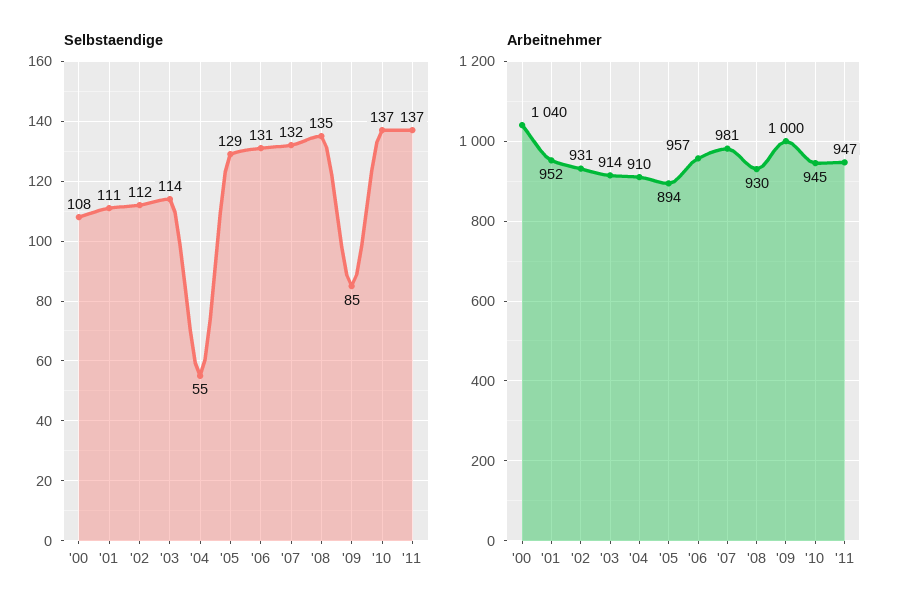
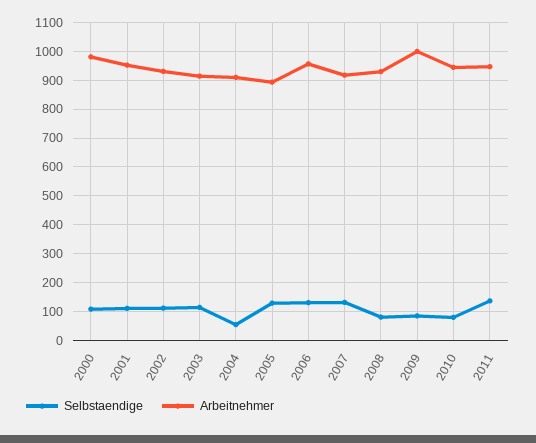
  {
    "Selbstaendige": {
      "'00": 108,
      "'01": 111,
      "'02": 112,
      "'03": 114,
      "'04": 55,
      "'05": 129,
      "'06": 131,
      "'07": 132,
-     "'08": 135,
+     "'08": 75,
      "'09": 85,
-     "'10": 137,
+     "'10": 75,
      "'11": 137
    },
    "Arbeitnehmer": {
-     "'00": 1040,
+     "'00": 975,
      "'01": 952,
      "'02": 931,
      "'03": 914,
      "'04": 910,
      "'05": 894,
      "'06": 957,
-     "'07": 981,
+     "'07": 925,
      "'08": 930,
      "'09": 1000,
      "'10": 945,
      "'11": 947
    }
  }

